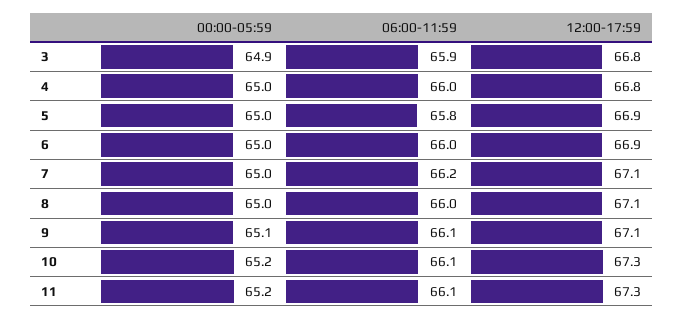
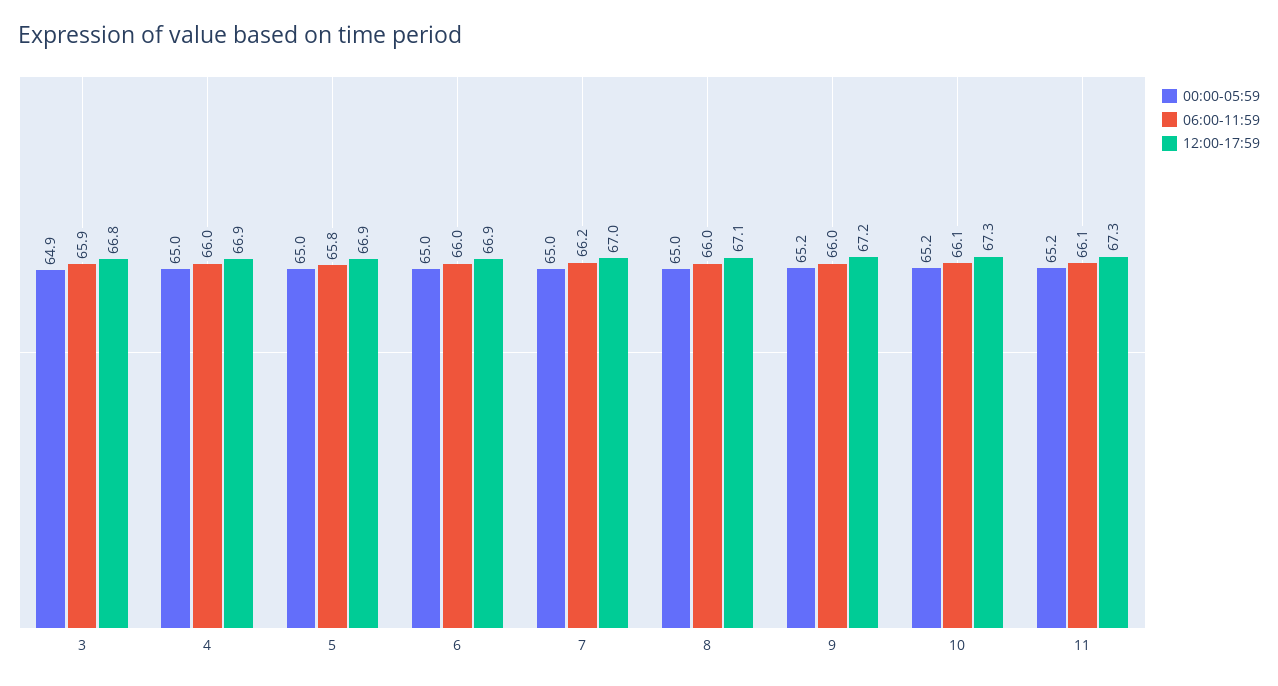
  {
    "00:00-05:59": {
      "3": 64.9,
      "4": 65,
      "5": 65,
      "6": 65,
      "7": 65,
      "8": 65,
-     "9": 65.1,
+     "9": 65.2,
      "10": 65.2,
      "11": 65.2
    },
    "06:00-11:59": {
      "3": 65.9,
      "4": 66,
      "5": 65.8,
      "6": 66,
      "7": 66.2,
      "8": 66,
-     "9": 66.1,
+     "9": 66,
      "10": 66.1,
      "11": 66.1
    },
    "12:00-17:59": {
      "3": 66.8,
-     "4": 66.8,
+     "4": 66.9,
      "5": 66.9,
      "6": 66.9,
-     "7": 67.1,
+     "7": 67,
      "8": 67.1,
-     "9": 67.1,
+     "9": 67.2,
      "10": 67.3,
      "11": 67.3
    }
  }

